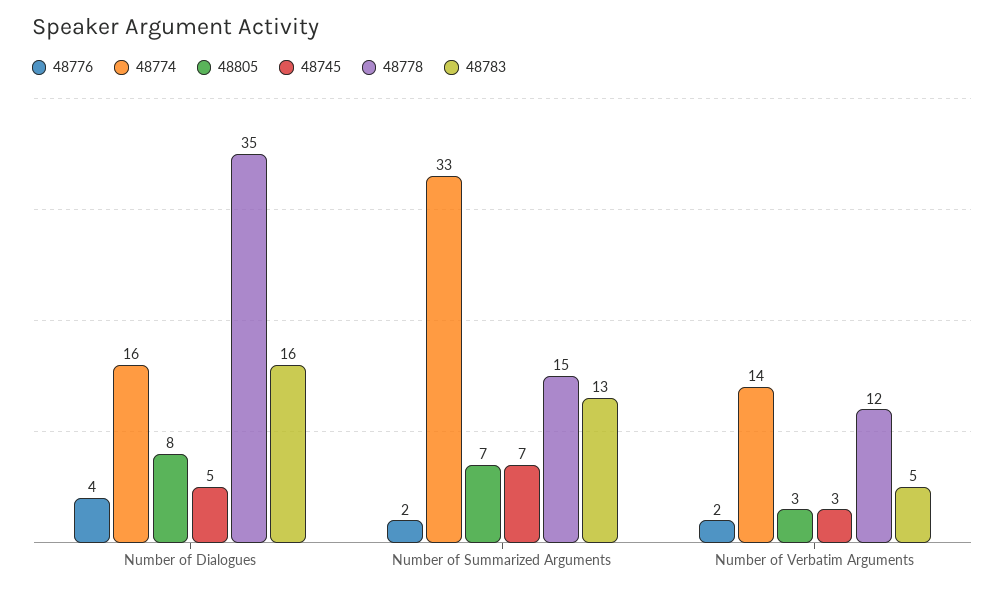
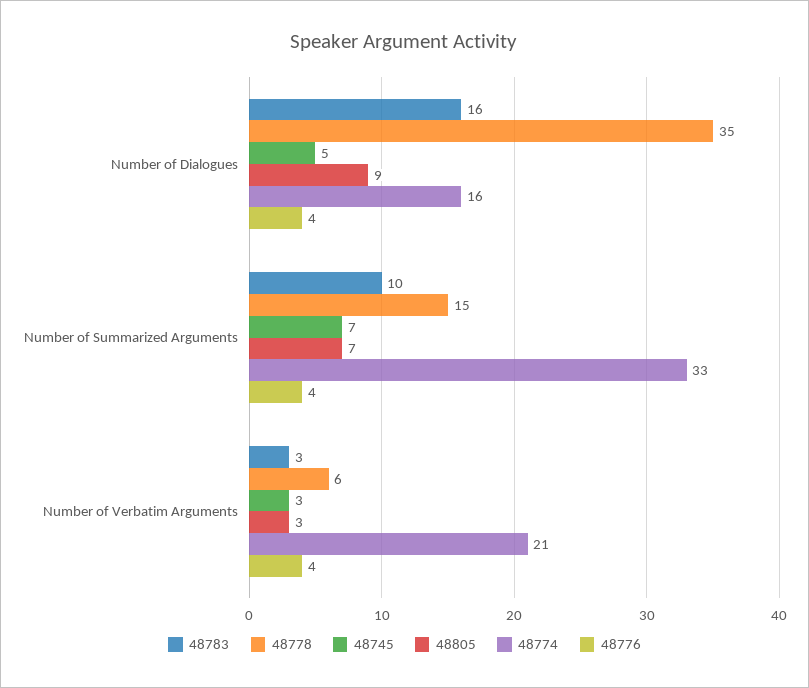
  {
    "48776": {
      "Number of Dialogues": 4,
-     "Number of Summarized Arguments": 2,
+     "Number of Summarized Arguments": 4,
-     "Number of Verbatim Arguments": 2
+     "Number of Verbatim Arguments": 4
    },
    "48774": {
      "Number of Dialogues": 16,
      "Number of Summarized Arguments": 33,
-     "Number of Verbatim Arguments": 14
+     "Number of Verbatim Arguments": 21
    },
    "48805": {
-     "Number of Dialogues": 8,
+     "Number of Dialogues": 9,
      "Number of Summarized Arguments": 7,
      "Number of Verbatim Arguments": 3
    },
    "48745": {
      "Number of Dialogues": 5,
      "Number of Summarized Arguments": 7,
      "Number of Verbatim Arguments": 3
    },
    "48778": {
      "Number of Dialogues": 35,
      "Number of Summarized Arguments": 15,
-     "Number of Verbatim Arguments": 12
+     "Number of Verbatim Arguments": 6
    },
    "48783": {
      "Number of Dialogues": 16,
-     "Number of Summarized Arguments": 13,
+     "Number of Summarized Arguments": 10,
-     "Number of Verbatim Arguments": 5
+     "Number of Verbatim Arguments": 3
    }
  }

